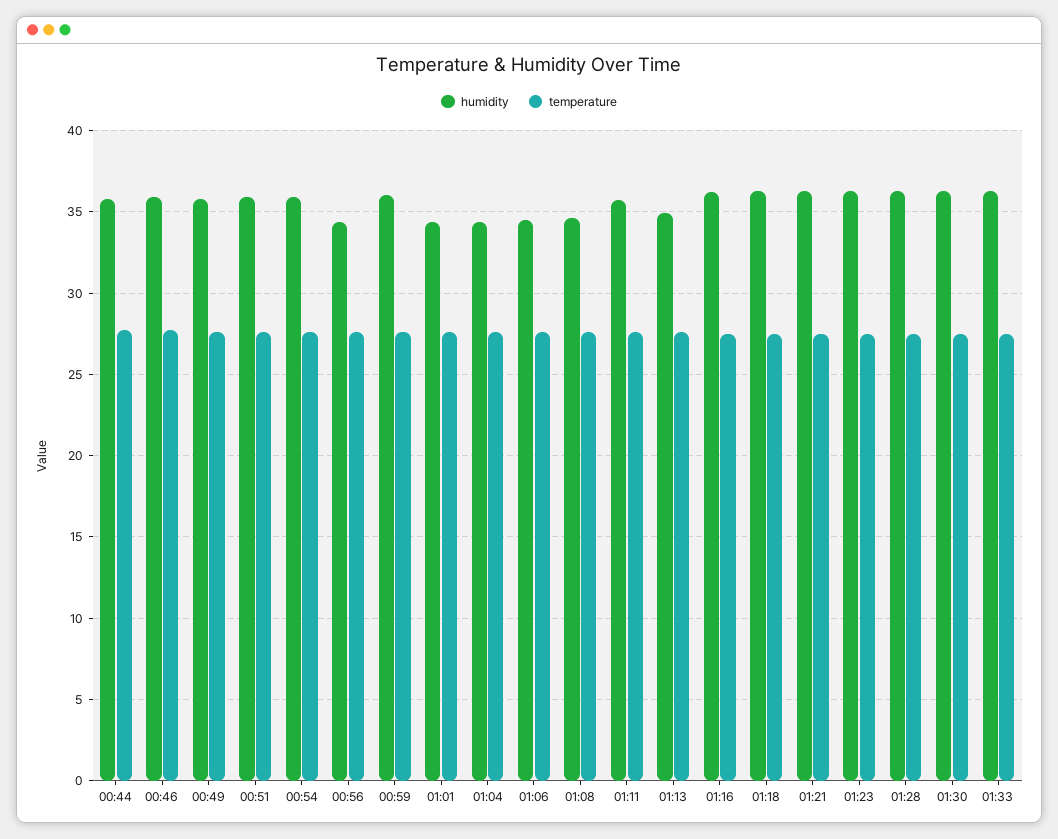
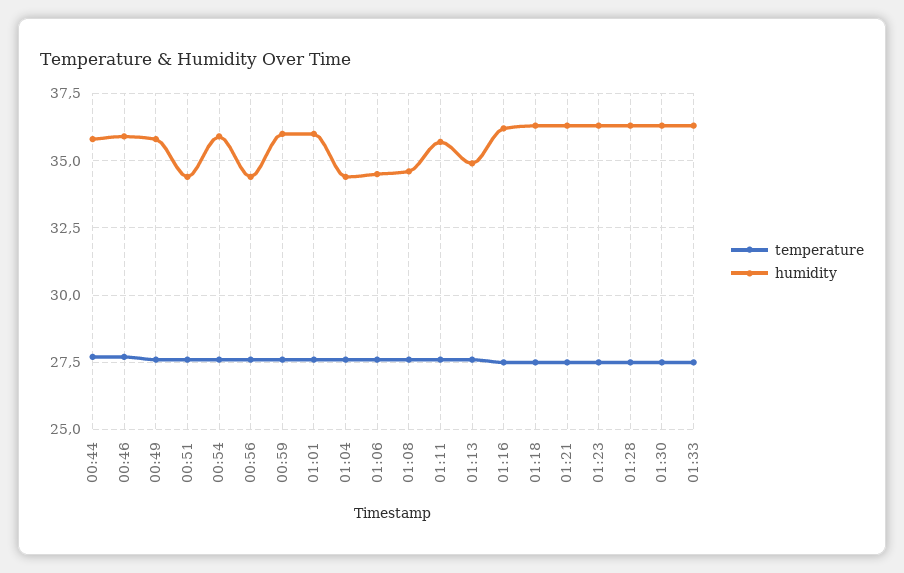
  {
    "humidity": {
      "00:44": 36,
      "00:46": 36,
      "00:49": 36,
-     "00:51": 36,
+     "00:51": 34.5,
      "00:54": 36,
      "00:56": 34.5,
      "00:59": 36,
-     "01:01": 34.5,
+     "01:01": 36,
      "01:04": 34.5,
      "01:06": 34.5,
      "01:08": 34.5,
      "01:11": 35.5,
      "01:13": 35,
      "01:16": 36,
      "01:18": 36.5,
      "01:21": 36.5,
      "01:23": 36.5,
      "01:28": 36.5,
      "01:30": 36.5,
      "01:33": 36.5
    },
    "temperature": {
      "00:44": 27.5,
      "00:46": 27.5,
      "00:49": 27.5,
      "00:51": 27.5,
      "00:54": 27.5,
      "00:56": 27.5,
      "00:59": 27.5,
      "01:01": 27.5,
      "01:04": 27.5,
      "01:06": 27.5,
      "01:08": 27.5,
      "01:11": 27.5,
      "01:13": 27.5,
      "01:16": 27.5,
      "01:18": 27.5,
      "01:21": 27.5,
      "01:23": 27.5,
      "01:28": 27.5,
      "01:30": 27.5,
      "01:33": 27.5
    }
  }

